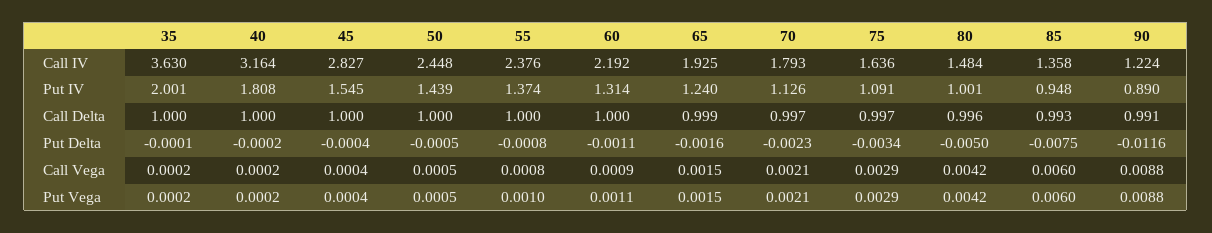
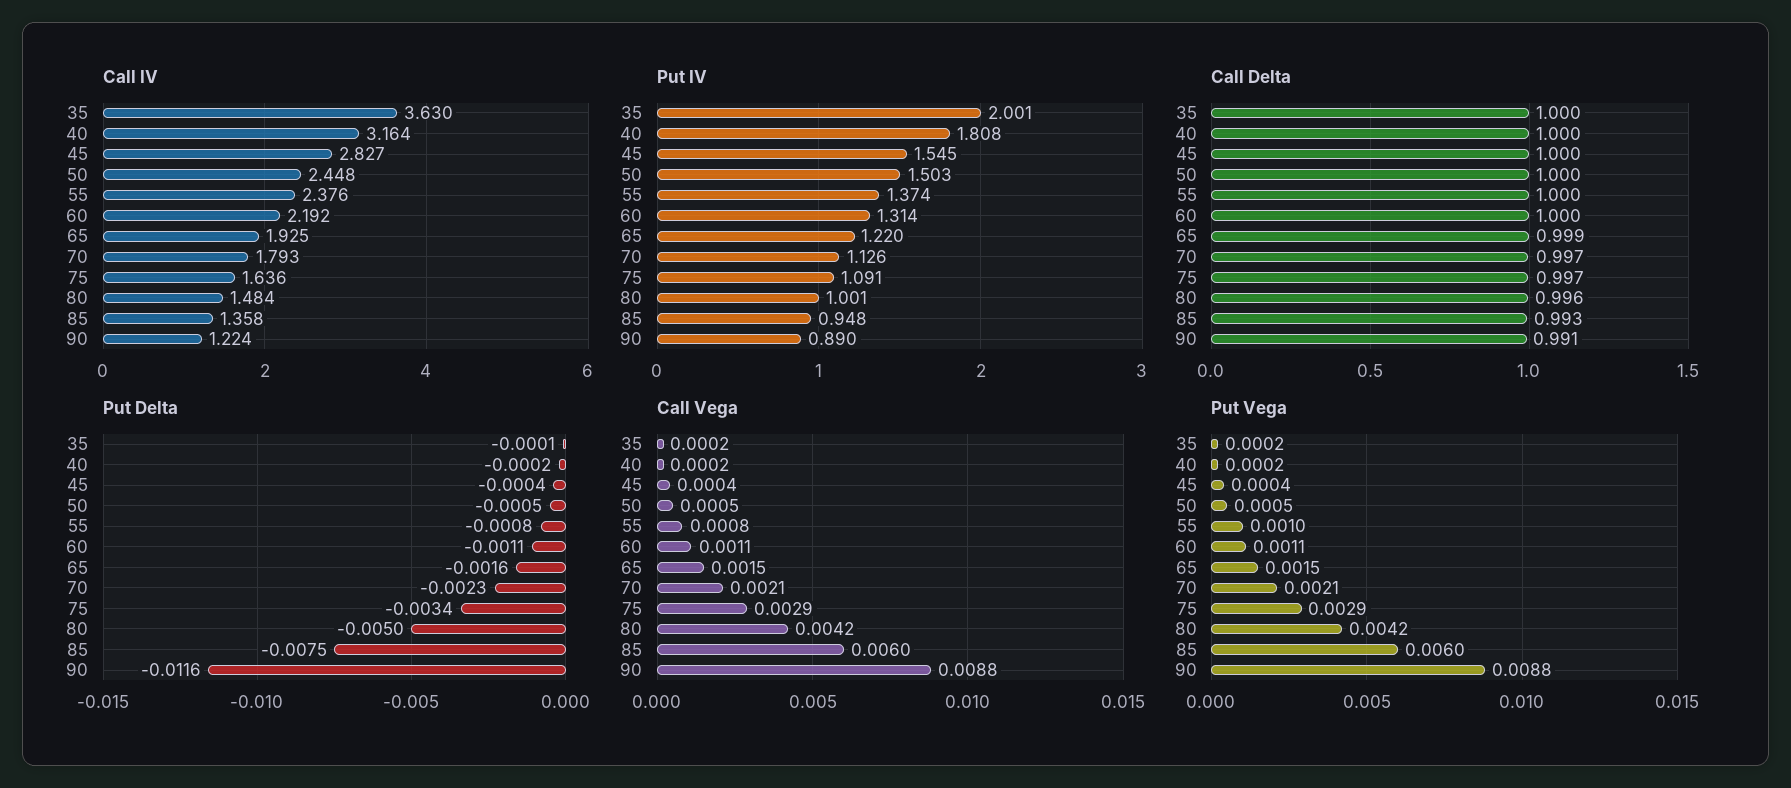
  {
    "Call IV": {
      "35": 3.63,
      "40": 3.164,
      "45": 2.827,
      "50": 2.448,
      "55": 2.376,
      "60": 2.192,
      "65": 1.925,
      "70": 1.793,
      "75": 1.636,
      "80": 1.484,
      "85": 1.358,
      "90": 1.224
    },
    "Put IV": {
      "35": 2.001,
      "40": 1.808,
      "45": 1.545,
-     "50": 1.439,
+     "50": 1.503,
      "55": 1.374,
      "60": 1.314,
-     "65": 1.24,
+     "65": 1.22,
      "70": 1.126,
      "75": 1.091,
      "80": 1.001,
      "85": 0.948,
      "90": 0.89
    },
    "Call Delta": {
      "35": 1,
      "40": 1,
      "45": 1,
      "50": 1,
      "55": 1,
      "60": 1,
      "65": 0.999,
      "70": 0.997,
      "75": 0.997,
      "80": 0.996,
      "85": 0.993,
      "90": 0.991
    },
    "Put Delta": {
      "35": -0.0001,
      "40": -0.0002,
      "45": -0.0004,
      "50": -0.0005,
      "55": -0.0008,
      "60": -0.0011,
      "65": -0.0016,
      "70": -0.0023,
      "75": -0.0034,
      "80": -0.005,
      "85": -0.0075,
      "90": -0.0116
    },
    "Call Vega": {
      "35": 0.0002,
      "40": 0.0002,
      "45": 0.0004,
      "50": 0.0005,
      "55": 0.0008,
-     "60": 0.0009,
+     "60": 0.0011,
      "65": 0.0015,
      "70": 0.0021,
      "75": 0.0029,
      "80": 0.0042,
      "85": 0.006,
      "90": 0.0088
    },
    "Put Vega": {
      "35": 0.0002,
      "40": 0.0002,
      "45": 0.0004,
      "50": 0.0005,
      "55": 0.001,
      "60": 0.0011,
      "65": 0.0015,
      "70": 0.0021,
      "75": 0.0029,
      "80": 0.0042,
      "85": 0.006,
      "90": 0.0088
    }
  }

